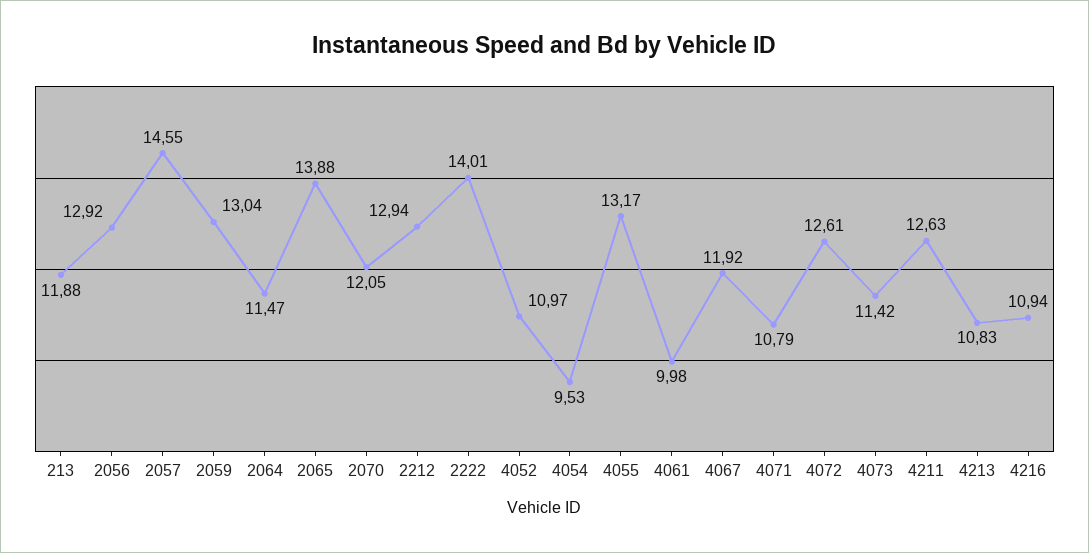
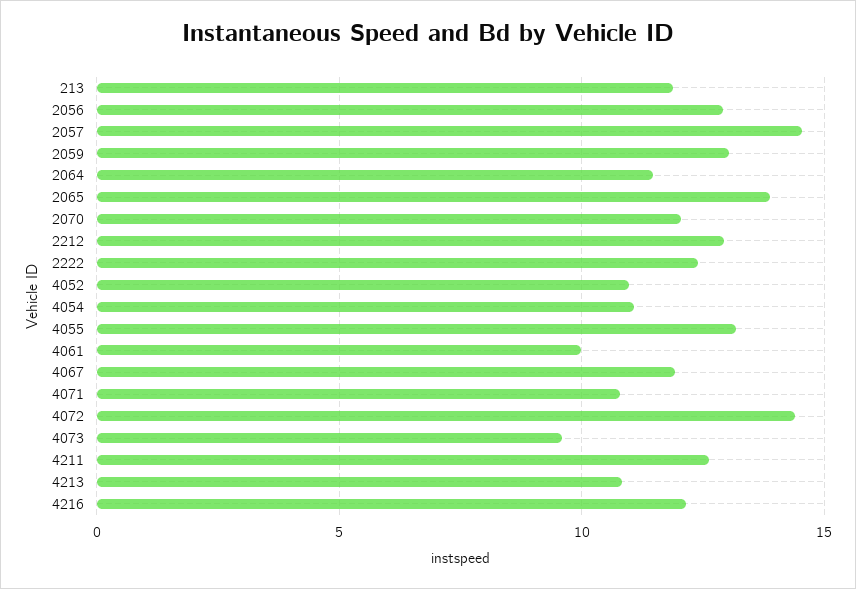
  {
    "213": 11.88,
    "2056": 12.92,
    "2057": 14.55,
    "2059": 13.04,
    "2064": 11.47,
    "2065": 13.88,
    "2070": 12.05,
    "2212": 12.94,
-   "2222": 14.01,
+   "2222": 12.5,
    "4052": 10.97,
-   "4054": 9.53,
+   "4054": 11,
    "4055": 13.17,
    "4061": 9.98,
    "4067": 11.92,
    "4071": 10.79,
-   "4072": 12.61,
+   "4072": 14.5,
-   "4073": 11.42,
+   "4073": 9.5,
    "4211": 12.63,
    "4213": 10.83,
-   "4216": 10.94
+   "4216": 12
  }

